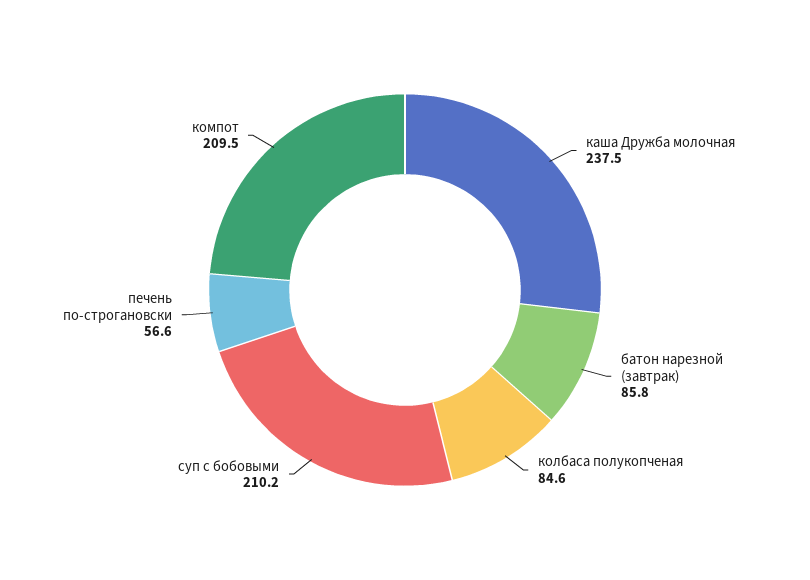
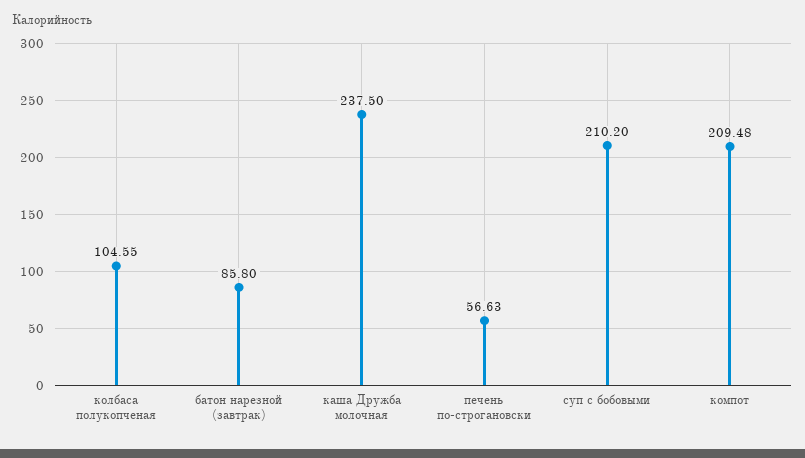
  {
    "каша Дружба молочная": 237.5,
    "батон нарезной (завтрак)": 85.8,
-   "колбаса полукопченая": 84.6,
+   "колбаса полукопченая": 104.55,
    "суп с бобовыми": 210.2,
    "печень по-строгановски": 56.63,
    "компот": 209.48
  }

